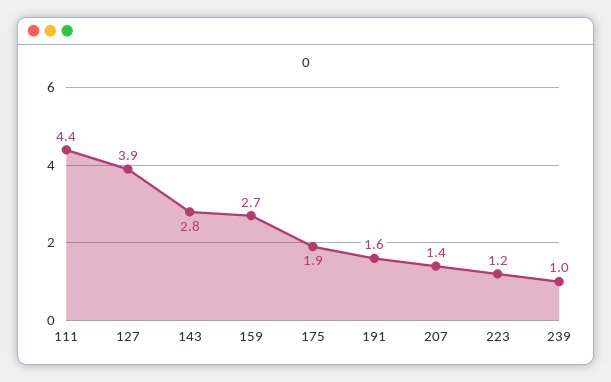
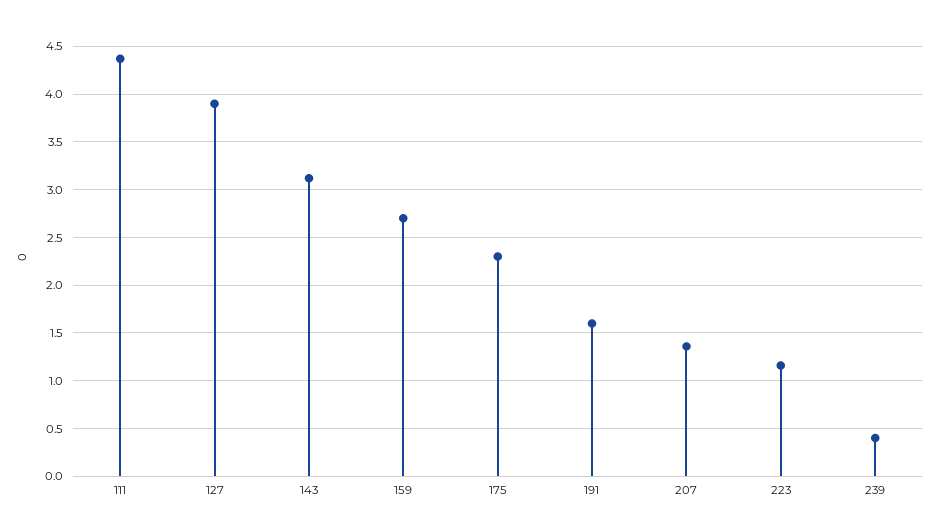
  {
    "111": 4.4,
    "127": 3.9,
-   "143": 2.8,
+   "143": 3.1,
    "159": 2.7,
-   "175": 1.9,
+   "175": 2.3,
    "191": 1.6,
    "207": 1.4,
    "223": 1.2,
-   "239": 1
+   "239": 0.4
  }

